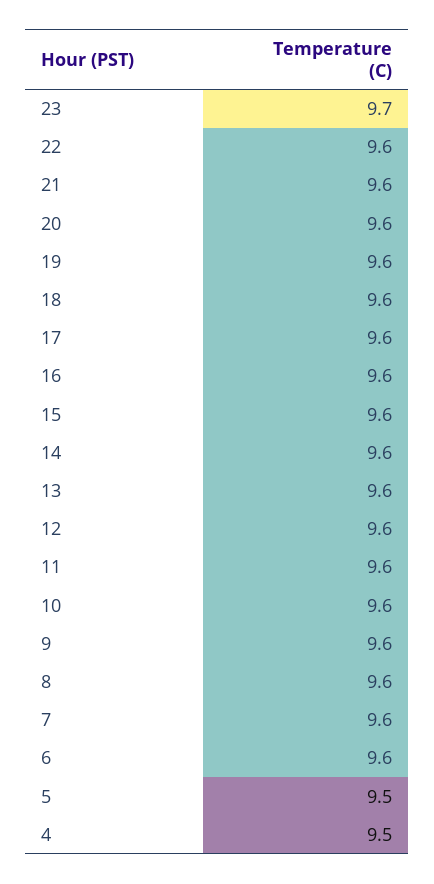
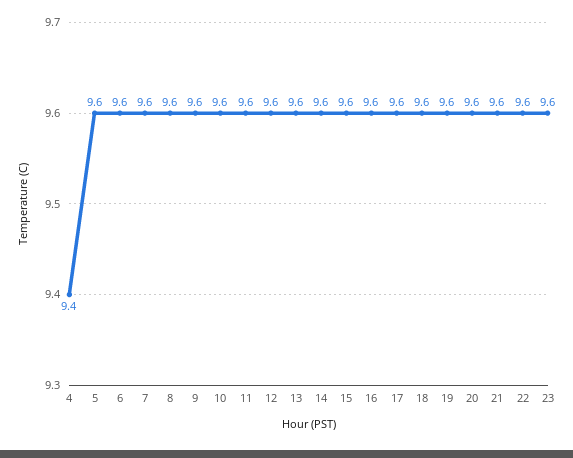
  {
-   "23": 9.7,
+   "23": 9.6,
    "22": 9.6,
    "21": 9.6,
    "20": 9.6,
    "19": 9.6,
    "18": 9.6,
    "17": 9.6,
    "16": 9.6,
    "15": 9.6,
    "14": 9.6,
    "13": 9.6,
    "12": 9.6,
    "11": 9.6,
    "10": 9.6,
    "9": 9.6,
    "8": 9.6,
    "7": 9.6,
    "6": 9.6,
-   "5": 9.5,
+   "5": 9.6,
-   "4": 9.5
+   "4": 9.4
  }

